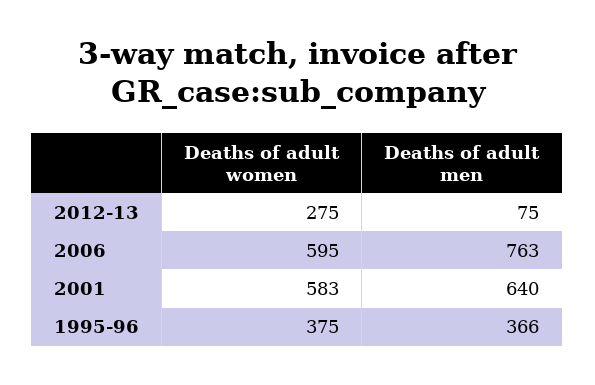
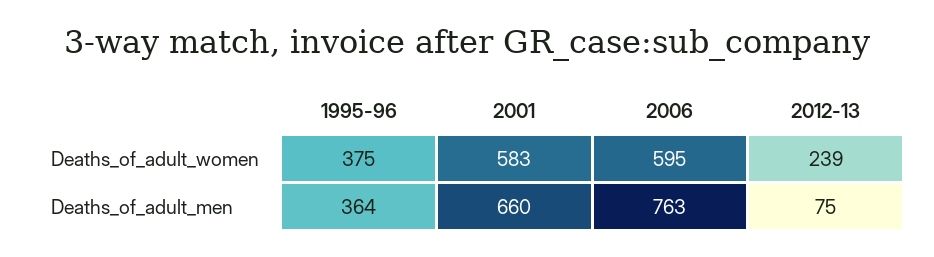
  {
    "Deaths of adult women": {
-     "2012-13": 275,
+     "2012-13": 239,
      "2006": 595,
      "2001": 583,
      "1995-96": 375
    },
    "Deaths of adult men": {
      "2012-13": 75,
      "2006": 763,
-     "2001": 640,
+     "2001": 660,
-     "1995-96": 366
+     "1995-96": 364
    }
  }

